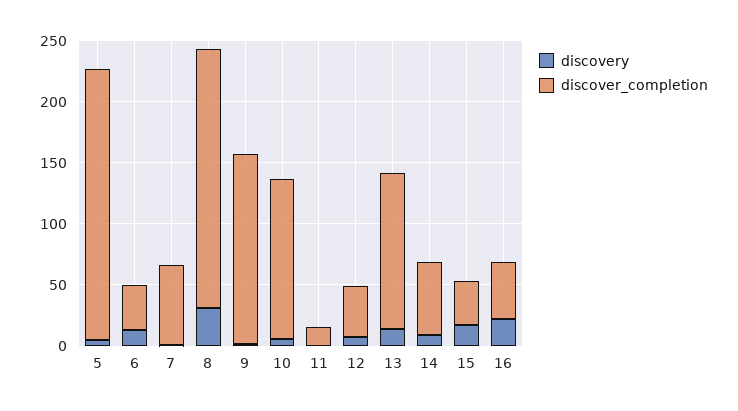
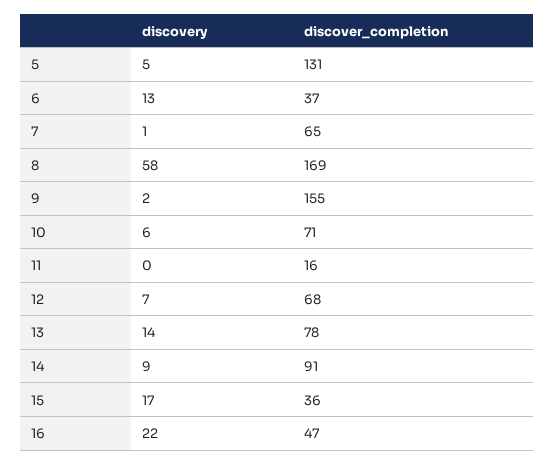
  {
    "discovery": {
      "5": 5,
      "6": 13,
      "7": 1,
-     "8": 30,
+     "8": 58,
      "9": 2,
      "10": 6,
      "11": 0,
      "12": 7,
      "13": 14,
      "14": 9,
      "15": 17,
      "16": 22
    },
    "discover_completion": {
-     "5": 220,
+     "5": 131,
      "6": 37,
      "7": 65,
-     "8": 210,
+     "8": 169,
      "9": 155,
-     "10": 130,
+     "10": 71,
      "11": 16,
-     "12": 40,
+     "12": 68,
-     "13": 130,
+     "13": 78,
-     "14": 60,
+     "14": 91,
      "15": 36,
      "16": 47
    }
  }

